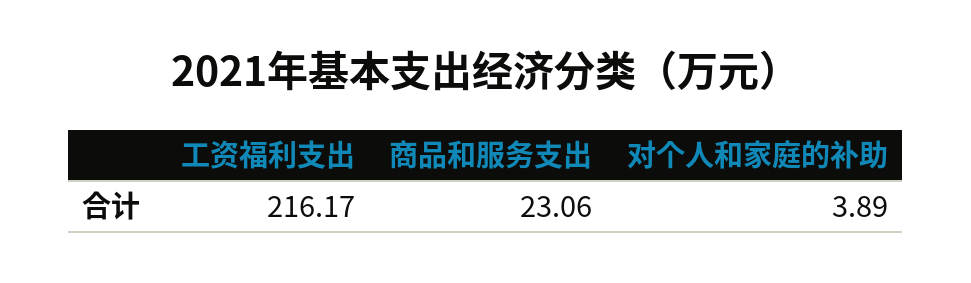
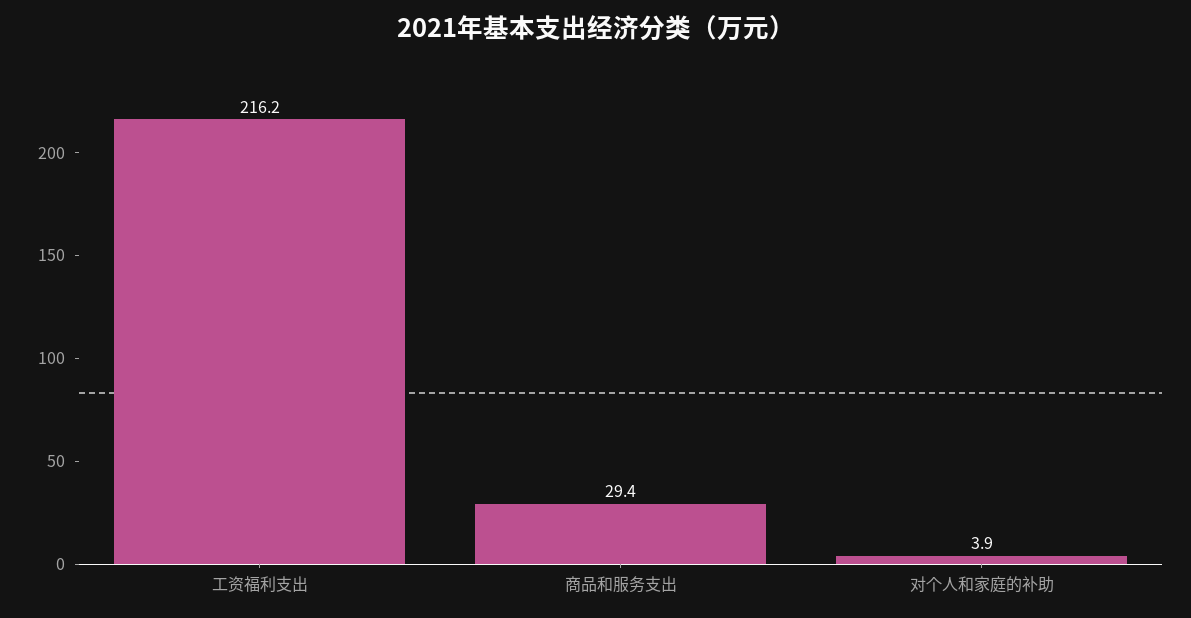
  {
    "工资福利支出": 216.17,
-   "商品和服务支出": 23.06,
+   "商品和服务支出": 29.4,
    "对个人和家庭的补助": 3.89
  }

